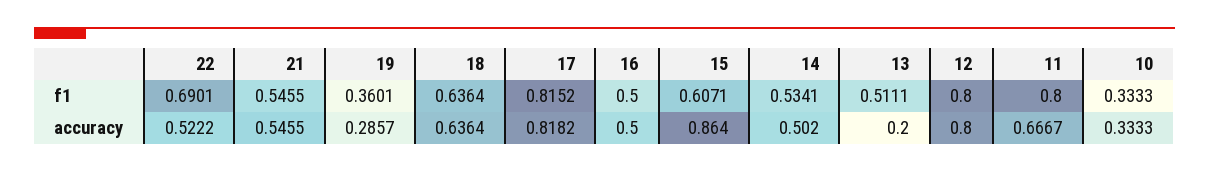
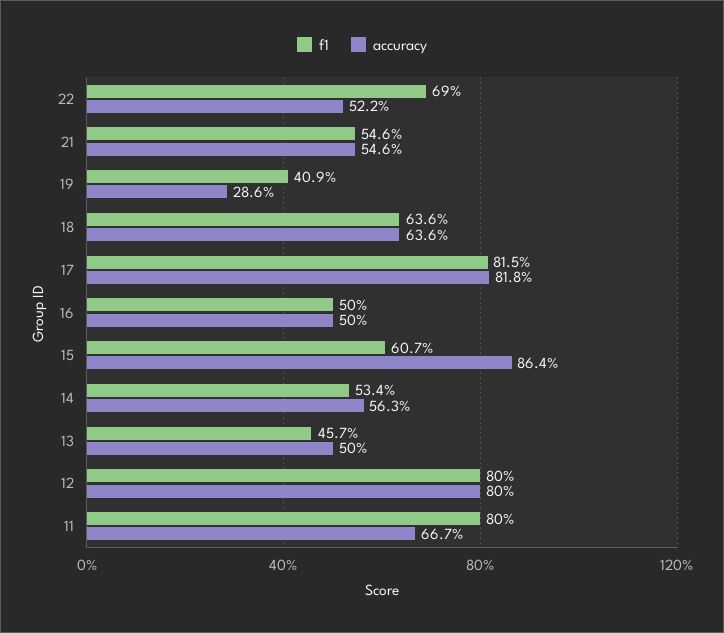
  {
    "f1": {
      "22": 0.6901,
      "21": 0.5455,
-     "19": 0.3601,
+     "19": 0.409,
      "18": 0.6364,
      "17": 0.8152,
      "16": 0.5,
      "15": 0.6071,
      "14": 0.5341,
-     "13": 0.5111,
+     "13": 0.457,
      "12": 0.8,
-     "11": 0.8,
+     "11": 0.8
-     "10": 0.3333
    },
    "accuracy": {
      "22": 0.5222,
      "21": 0.5455,
      "19": 0.2857,
      "18": 0.6364,
      "17": 0.8182,
      "16": 0.5,
      "15": 0.864,
-     "14": 0.502,
+     "14": 0.563,
-     "13": 0.2,
+     "13": 0.5,
      "12": 0.8,
-     "11": 0.6667,
+     "11": 0.6667
-     "10": 0.3333
    }
  }

